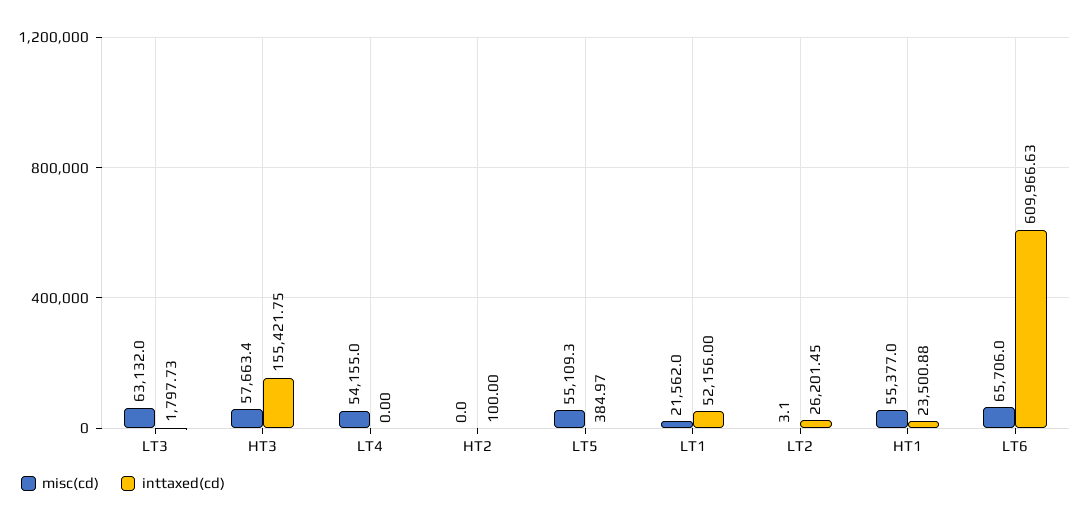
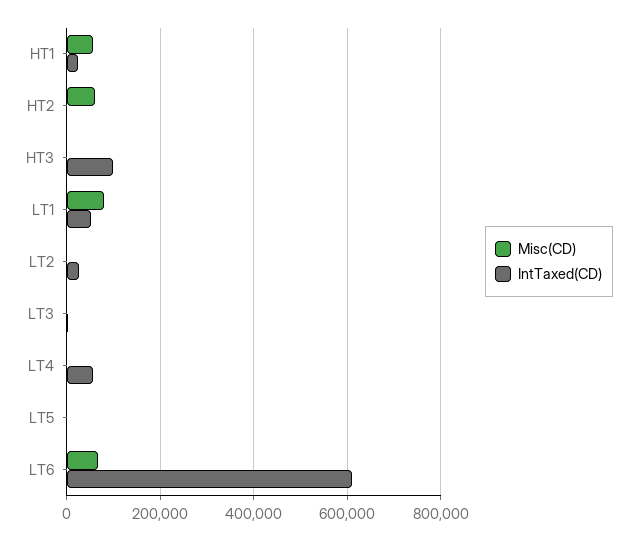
  {
    "misc(cd)": {
-     "LT3": 63132,
+     "LT3": 0,
-     "HT3": 57663.4,
+     "HT3": 0,
-     "LT4": 54155,
+     "LT4": 0,
-     "HT2": 0,
+     "HT2": 60000,
-     "LT5": 55109.3,
+     "LT5": 0,
-     "LT1": 21562,
+     "LT1": 80000,
      "LT2": 3.1,
      "HT1": 55377,
      "LT6": 65706
    },
    "inttaxed(cd)": {
      "LT3": 1797.73,
-     "HT3": 155421.75,
+     "HT3": 100000,
-     "LT4": 0,
+     "LT4": 60000,
      "HT2": 100,
      "LT5": 384.97,
      "LT1": 52156,
      "LT2": 26201.45,
      "HT1": 23500.88,
      "LT6": 609966.63
    }
  }

